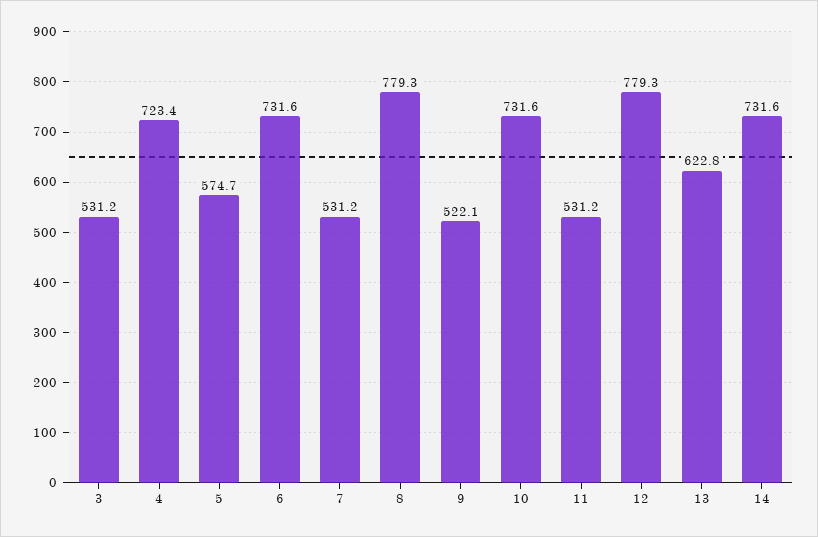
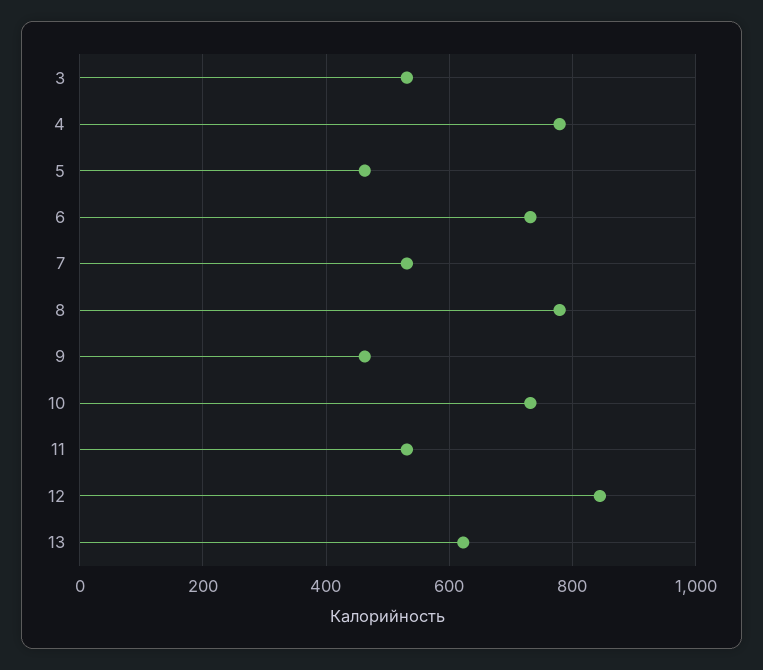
  {
    "3": 531.2,
-   "4": 723.4,
+   "4": 780,
-   "5": 574.7,
+   "5": 460,
    "6": 731.6,
    "7": 531.2,
    "8": 779.3,
-   "9": 522.1,
+   "9": 460,
    "10": 731.6,
    "11": 531.2,
-   "12": 779.3,
+   "12": 840,
-   "13": 622.8,
+   "13": 622.8
-   "14": 731.6
  }

